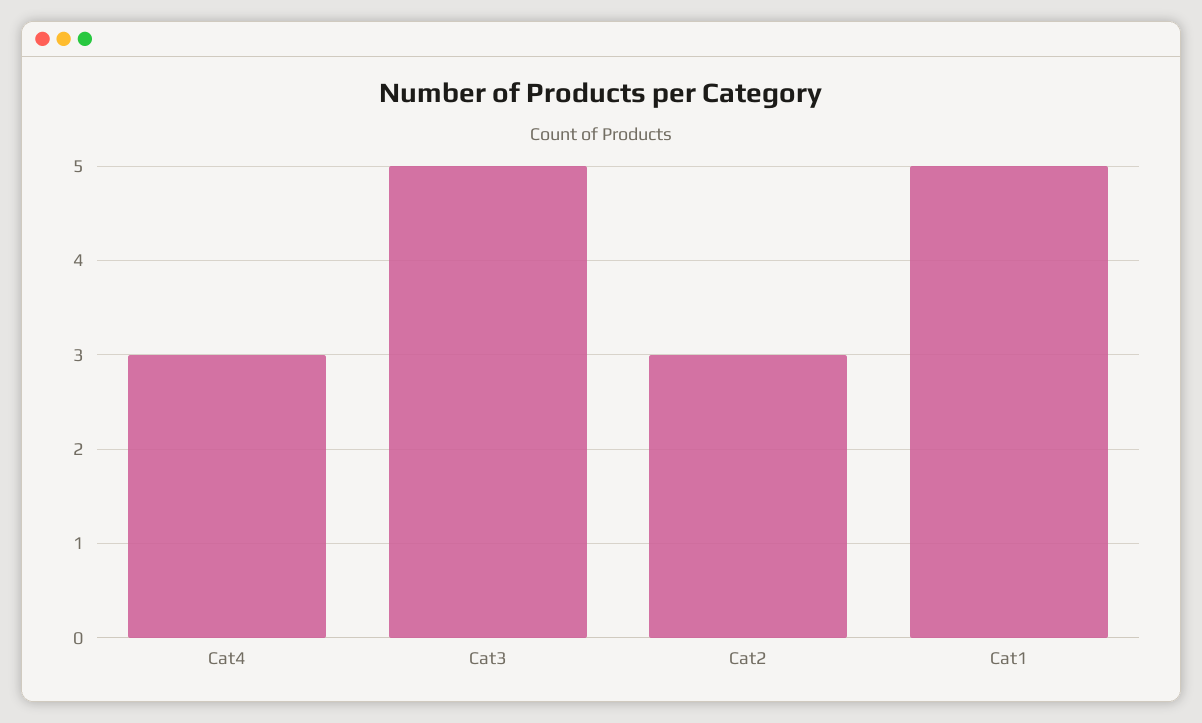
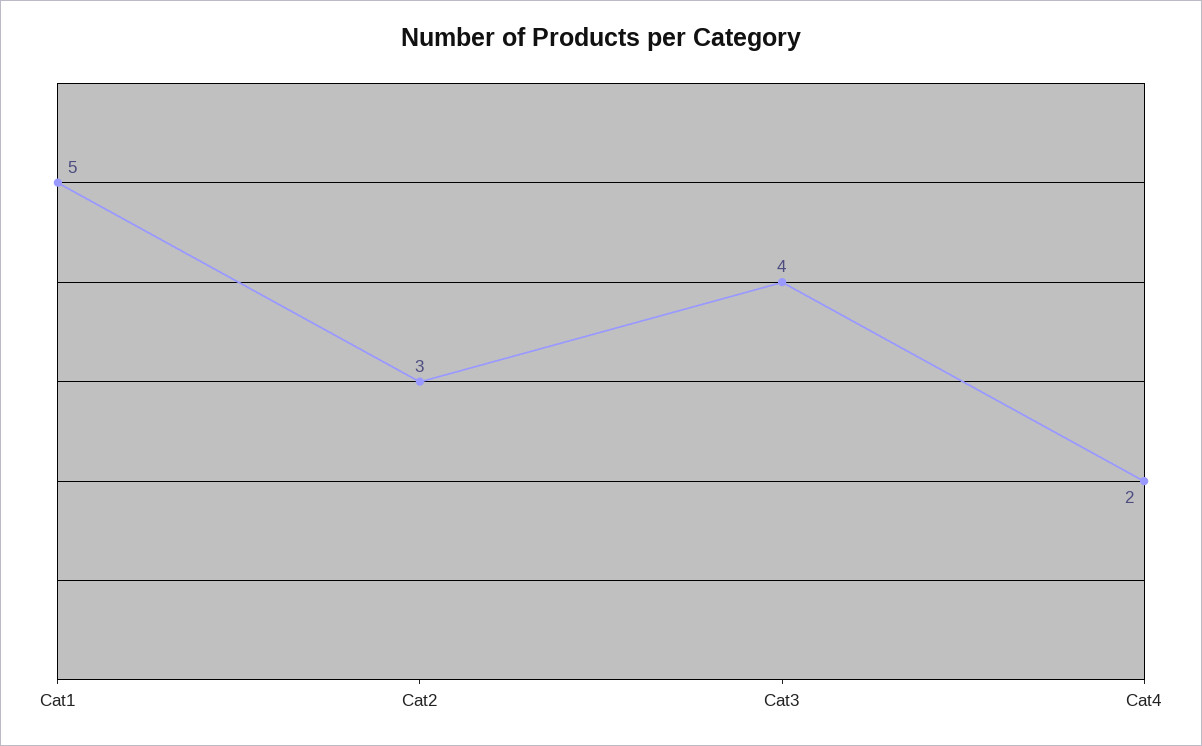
  {
-   "Cat4": 3,
+   "Cat4": 2,
-   "Cat3": 5,
+   "Cat3": 4,
    "Cat2": 3,
    "Cat1": 5
  }

